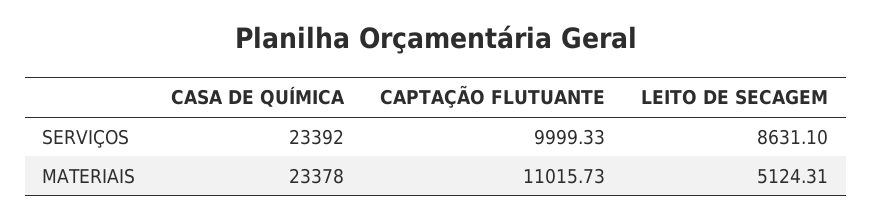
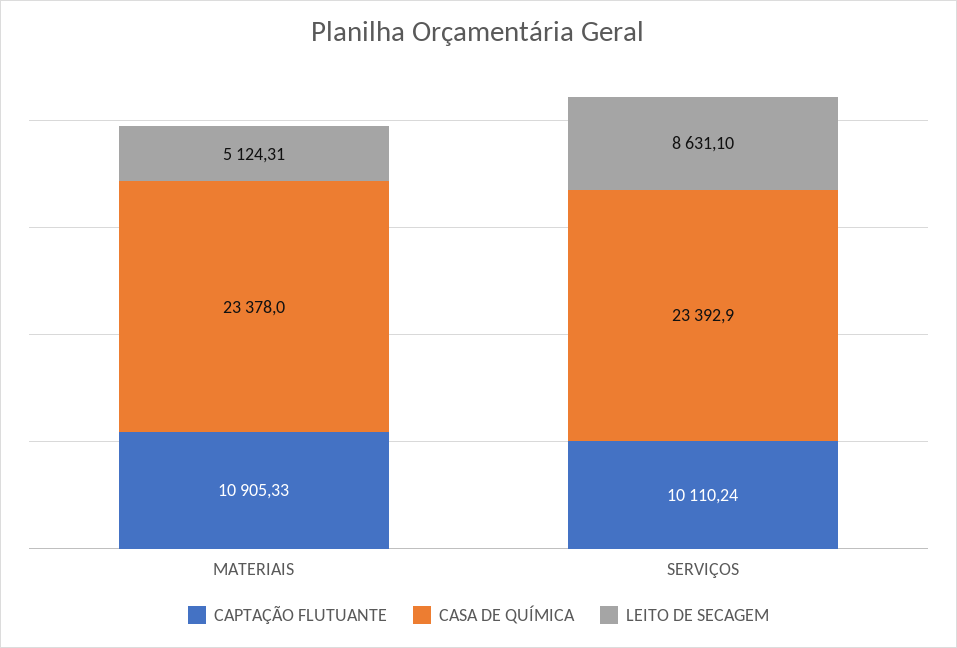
  {
    "CASA DE QUÍMICA": {
-     "SERVIÇOS": 23392,
+     "SERVIÇOS": 23392.9,
      "MATERIAIS": 23378
    },
    "CAPTAÇÃO FLUTUANTE": {
-     "SERVIÇOS": 9999.33,
+     "SERVIÇOS": 10110.24,
-     "MATERIAIS": 11015.73
+     "MATERIAIS": 10905.33
    },
    "LEITO DE SECAGEM": {
      "SERVIÇOS": 8631.1,
      "MATERIAIS": 5124.31
    }
  }

